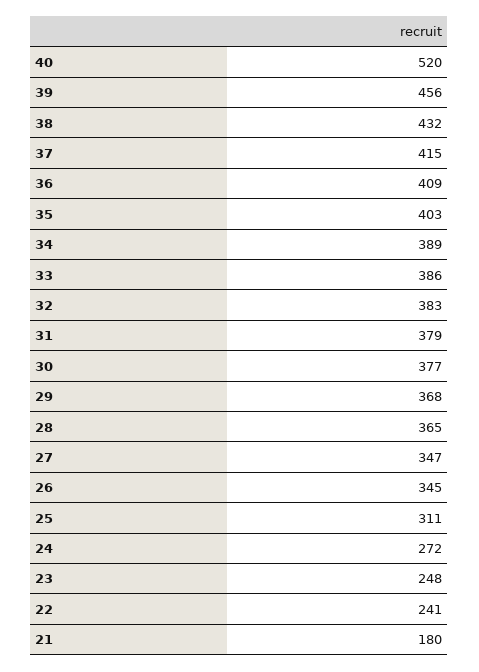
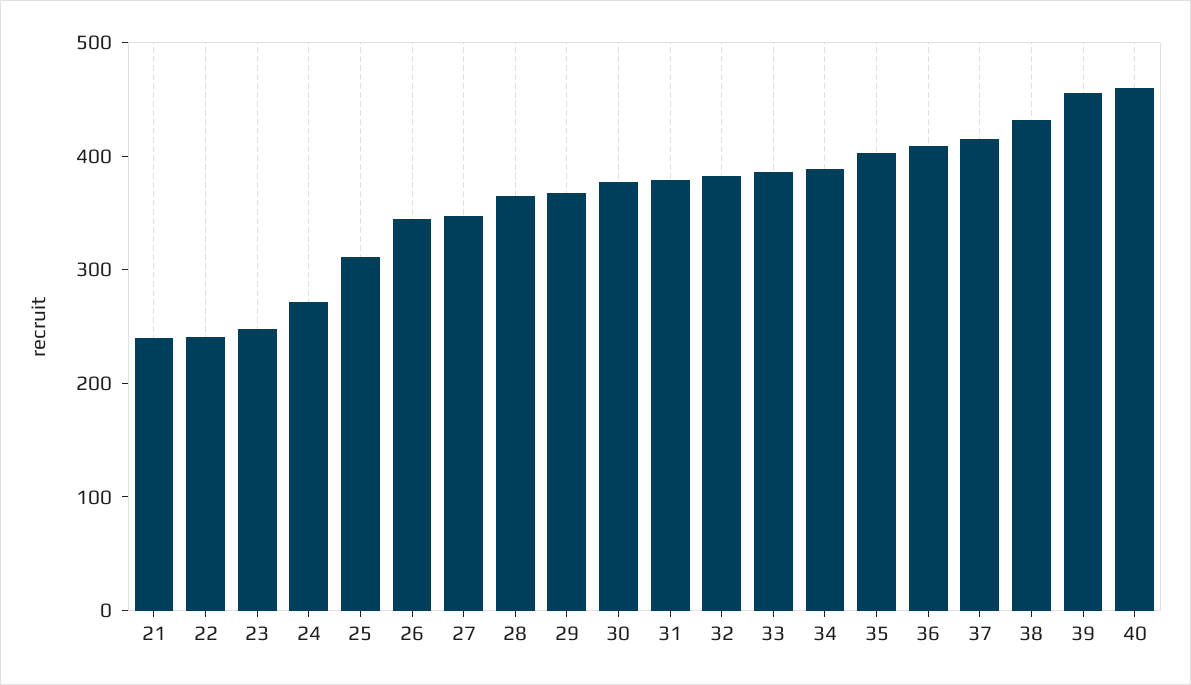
  {
-   "40": 520,
+   "40": 460,
    "39": 456,
    "38": 432,
    "37": 415,
    "36": 409,
    "35": 403,
    "34": 389,
    "33": 386,
    "32": 383,
    "31": 379,
    "30": 377,
    "29": 368,
    "28": 365,
    "27": 347,
    "26": 345,
    "25": 311,
    "24": 272,
    "23": 248,
    "22": 241,
-   "21": 180
+   "21": 240
  }

